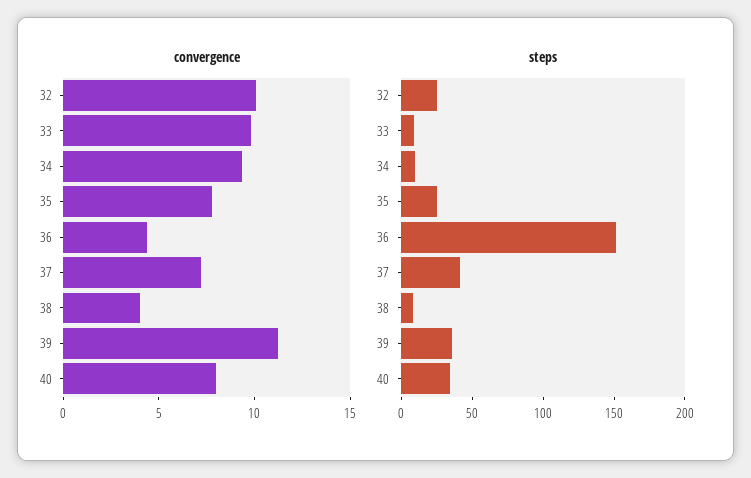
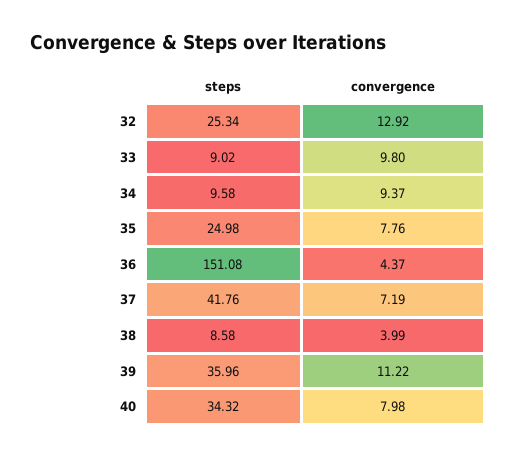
  {
    "convergence": {
-     "32": 10,
+     "32": 12.92,
      "33": 9.8,
      "34": 9.37,
      "35": 7.76,
      "36": 4.37,
      "37": 7.19,
      "38": 3.99,
      "39": 11.22,
      "40": 7.98
    },
    "steps": {
      "32": 25.34,
      "33": 9.02,
      "34": 9.58,
      "35": 24.98,
      "36": 151.08,
      "37": 41.76,
      "38": 8.58,
      "39": 35.96,
      "40": 34.32
    }
  }

